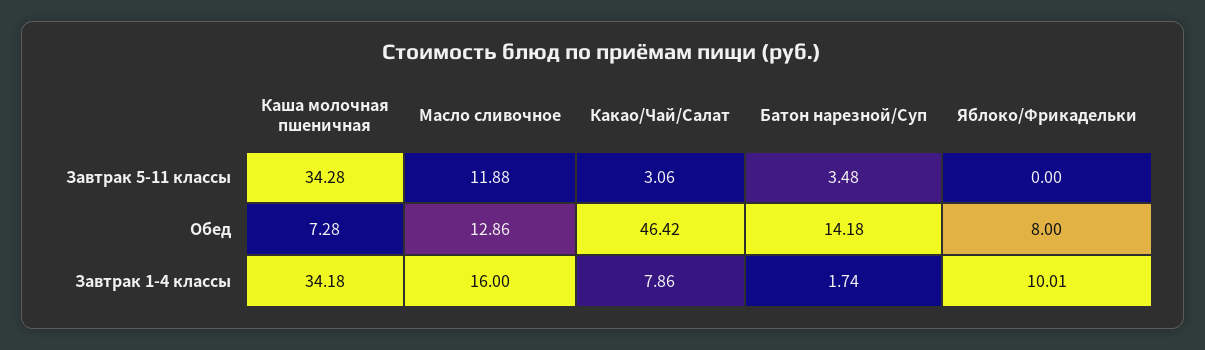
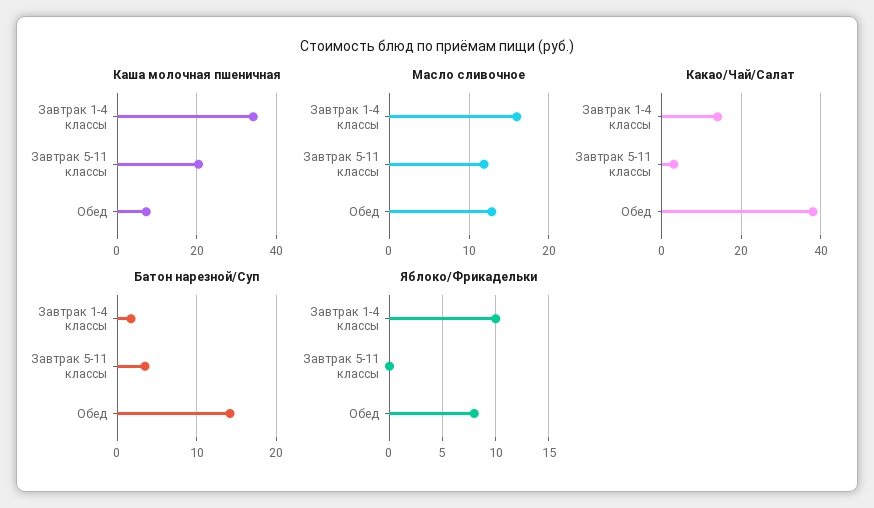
  {
    "Каша молочная пшеничная": {
-     "Завтрак 5-11 классы": 34.28,
+     "Завтрак 5-11 классы": 20,
      "Обед": 7.28,
      "Завтрак 1-4 классы": 34.18
    },
    "Масло сливочное": {
      "Завтрак 5-11 классы": 11.88,
      "Обед": 12.86,
      "Завтрак 1-4 классы": 16
    },
    "Какао/Чай/Салат": {
      "Завтрак 5-11 классы": 3.06,
-     "Обед": 46.42,
+     "Обед": 38,
-     "Завтрак 1-4 классы": 7.86
+     "Завтрак 1-4 классы": 14
    },
    "Батон нарезной/Суп": {
      "Завтрак 5-11 классы": 3.48,
      "Обед": 14.18,
      "Завтрак 1-4 классы": 1.74
    },
    "Яблоко/Фрикадельки": {
      "Завтрак 5-11 классы": 0,
      "Обед": 8,
      "Завтрак 1-4 классы": 10.01
    }
  }

